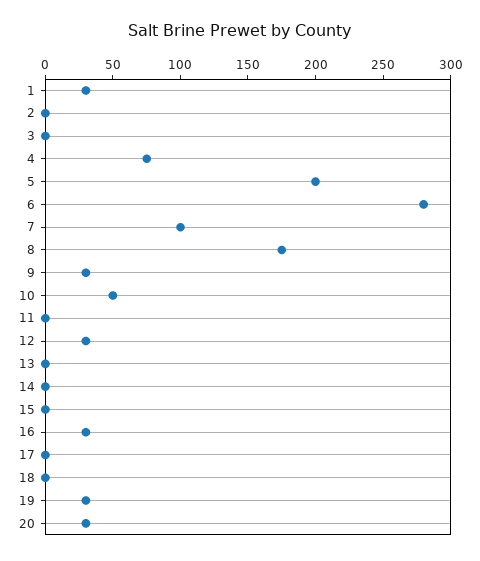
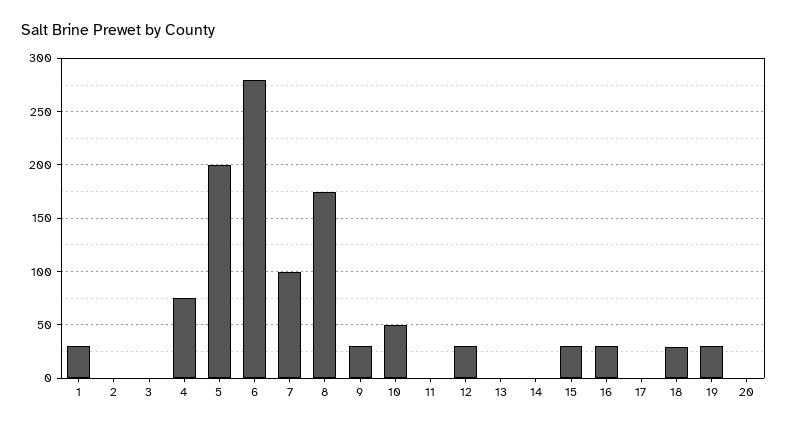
  {
    "1": 30,
    "2": 0,
    "3": 0,
    "4": 80,
    "5": 200,
    "6": 280,
    "7": 100,
    "8": 180,
    "9": 30,
    "10": 50,
    "11": 0,
    "12": 30,
    "13": 0,
    "14": 0,
-   "15": 0,
+   "15": 30,
    "16": 30,
    "17": 0,
-   "18": 0,
+   "18": 30,
    "19": 30,
-   "20": 30
+   "20": 0
  }

